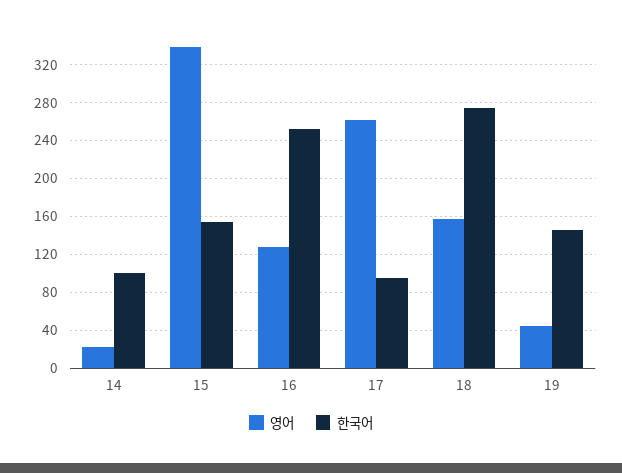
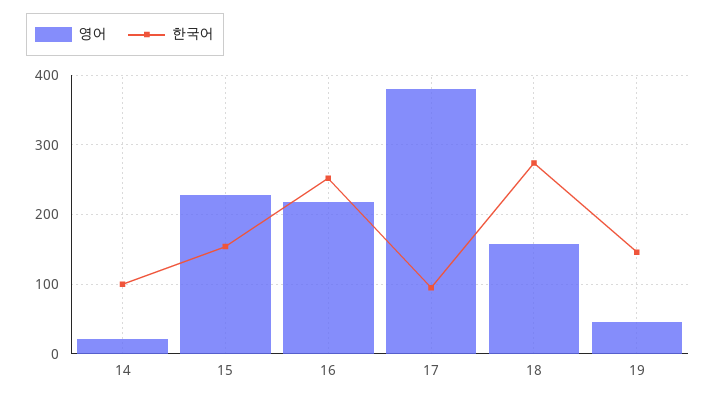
  {
    "영어": {
      "14": 20,
-     "15": 340,
+     "15": 230,
-     "16": 130,
+     "16": 220,
-     "17": 260,
+     "17": 380,
      "18": 160,
      "19": 50
    },
    "한국어": {
      "14": 100,
      "15": 150,
      "16": 250,
      "17": 100,
      "18": 270,
      "19": 150
    }
  }

